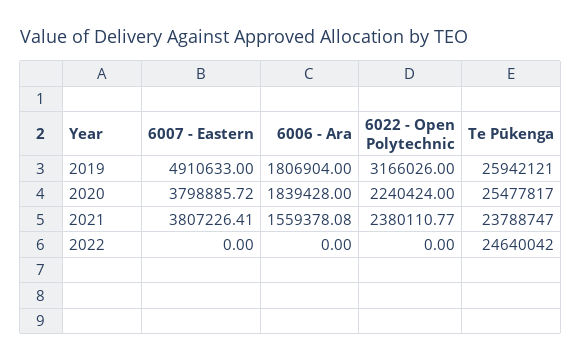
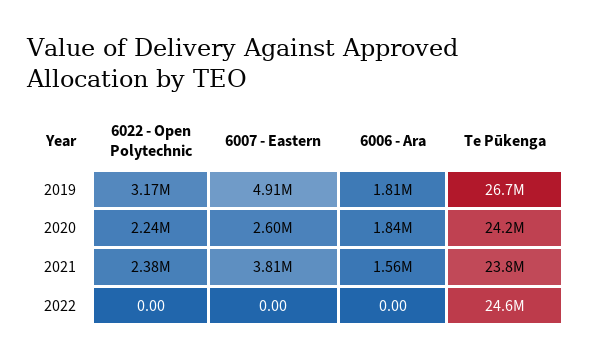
  {
    "6007 - Eastern": {
      "2019": 4910633,
-     "2020": 3798885.72,
+     "2020": 2600000,
      "2021": 3807226.41,
      "2022": 0
    },
    "6006 - Ara": {
      "2019": 1806904,
      "2020": 1839428,
      "2021": 1559378.08,
      "2022": 0
    },
    "6022 - Open Polytechnic": {
      "2019": 3166026,
      "2020": 2240424,
      "2021": 2380110.77,
      "2022": 0
    },
    "Te Pūkenga": {
-     "2019": 25942121,
+     "2019": 26700000,
-     "2020": 25477817,
+     "2020": 24200000,
      "2021": 23788747,
      "2022": 24640042
    }
  }

